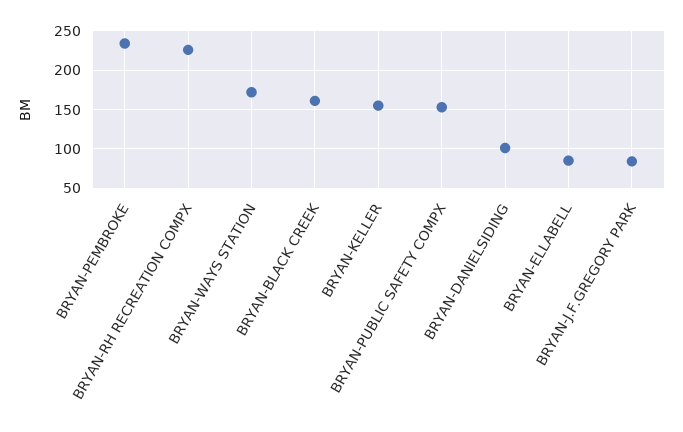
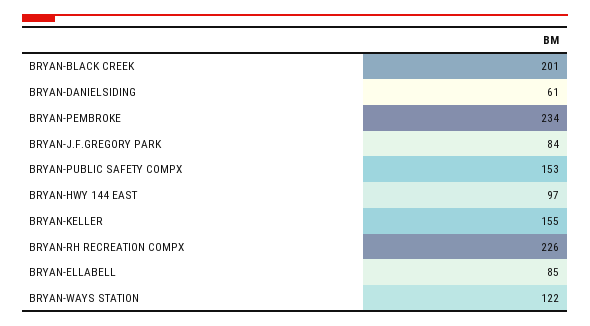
  {
    "BRYAN-PEMBROKE": 234,
    "BRYAN-RH RECREATION COMPX": 226,
-   "BRYAN-WAYS STATION": 170,
+   "BRYAN-WAYS STATION": 122,
-   "BRYAN-BLACK CREEK": 160,
+   "BRYAN-BLACK CREEK": 201,
    "BRYAN-KELLER": 155,
    "BRYAN-PUBLIC SAFETY COMPX": 153,
-   "BRYAN-DANIELSIDING": 100,
+   "BRYAN-DANIELSIDING": 61,
    "BRYAN-ELLABELL": 85,
-   "BRYAN-J.F.GREGORY PARK": 84
+   "BRYAN-J.F.GREGORY PARK": 84,
+   "BRYAN-HWY 144 EAST": 97
  }

